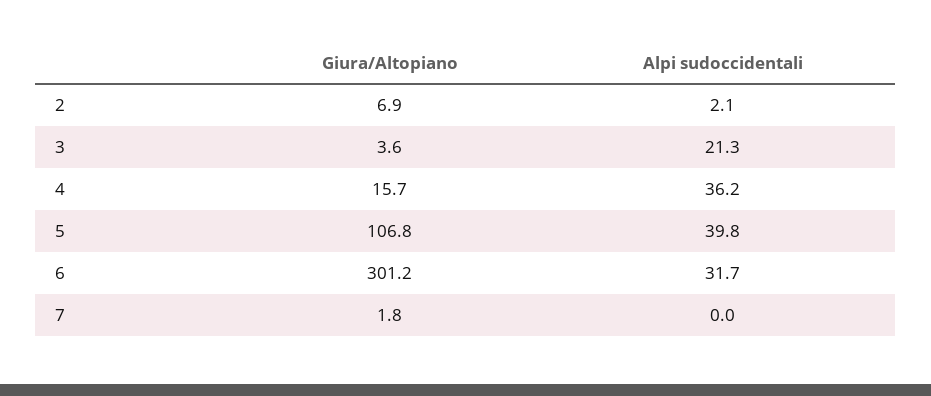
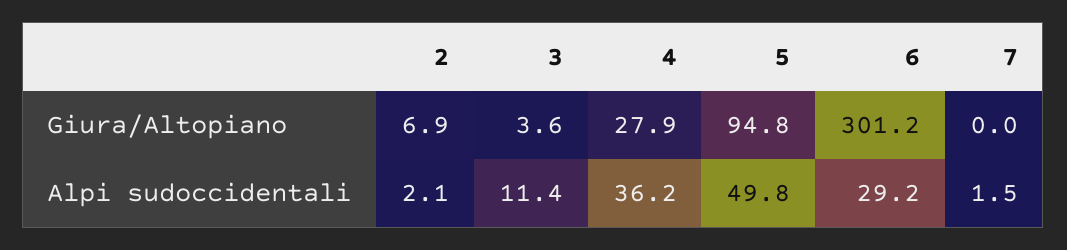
  {
    "Giura/Altopiano": {
      "2": 6.9,
      "3": 3.6,
-     "4": 15.7,
+     "4": 27.9,
-     "5": 106.8,
+     "5": 94.8,
      "6": 301.2,
-     "7": 1.8
+     "7": 0
    },
    "Alpi sudoccidentali": {
      "2": 2.1,
-     "3": 21.3,
+     "3": 11.4,
      "4": 36.2,
-     "5": 39.8,
+     "5": 49.8,
-     "6": 31.7,
+     "6": 29.2,
-     "7": 0
+     "7": 1.5
    }
  }

